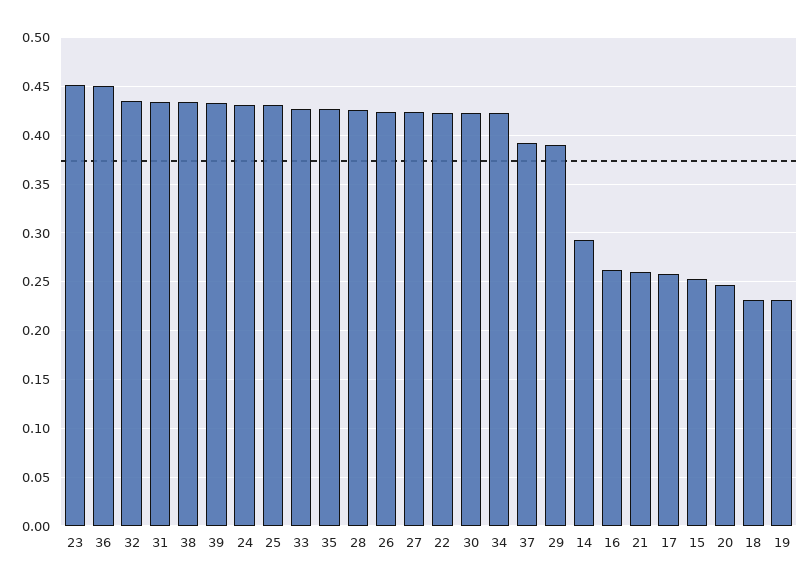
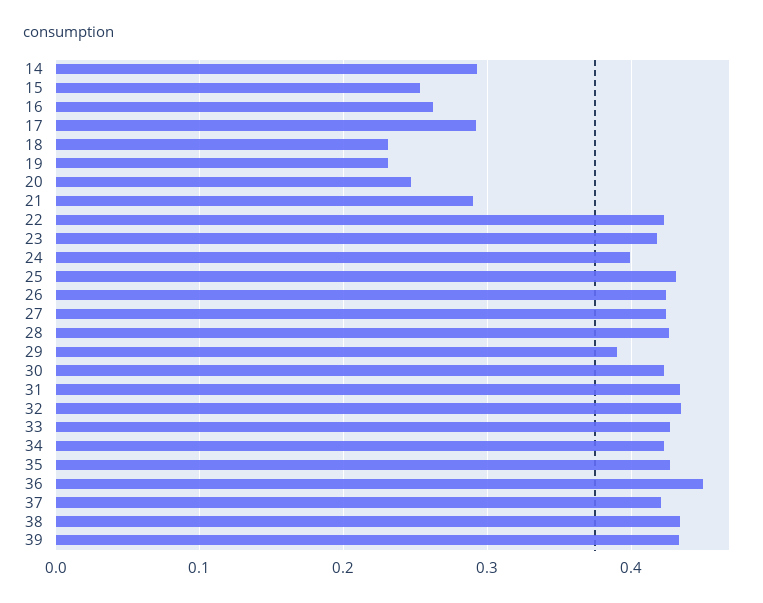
  {
-   "23": 0.45,
+   "23": 0.42,
    "36": 0.45,
    "32": 0.44,
    "31": 0.43,
    "38": 0.43,
    "39": 0.43,
-   "24": 0.43,
+   "24": 0.4,
    "25": 0.43,
    "33": 0.43,
    "35": 0.43,
    "28": 0.43,
    "26": 0.42,
    "27": 0.42,
    "22": 0.42,
    "30": 0.42,
    "34": 0.42,
-   "37": 0.39,
+   "37": 0.42,
    "29": 0.39,
    "14": 0.29,
    "16": 0.26,
-   "21": 0.26,
+   "21": 0.29,
-   "17": 0.26,
+   "17": 0.29,
    "15": 0.25,
    "20": 0.25,
    "18": 0.23,
    "19": 0.23
  }

